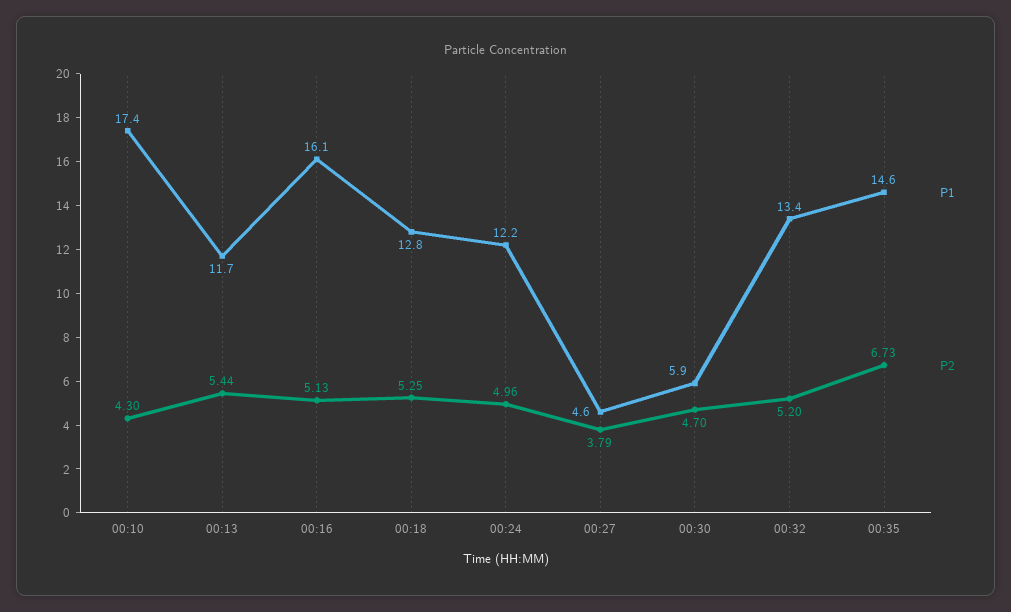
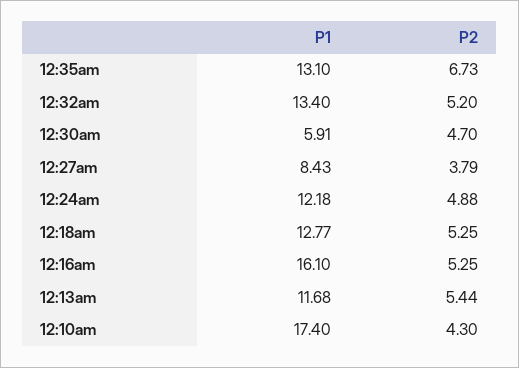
  {
    "P1": {
      "00:10": 17.4,
      "00:13": 11.68,
      "00:16": 16.1,
      "00:18": 12.77,
      "00:24": 12.18,
-     "00:27": 4.6,
+     "00:27": 8.43,
      "00:30": 5.91,
      "00:32": 13.4,
-     "00:35": 14.6
+     "00:35": 13.1
    },
    "P2": {
      "00:10": 4.3,
      "00:13": 5.44,
-     "00:16": 5.13,
+     "00:16": 5.25,
      "00:18": 5.25,
-     "00:24": 4.96,
+     "00:24": 4.88,
      "00:27": 3.79,
      "00:30": 4.7,
      "00:32": 5.2,
      "00:35": 6.73
    }
  }

